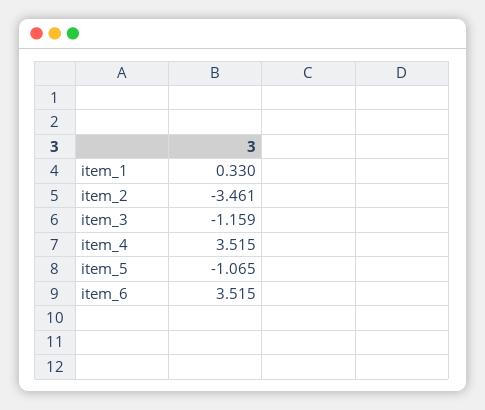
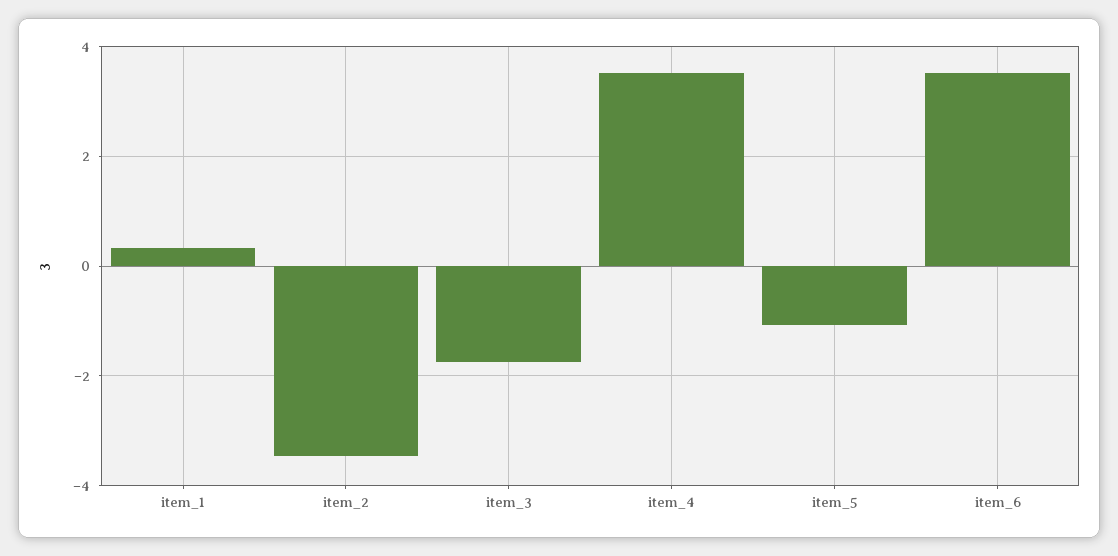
  {
    "item_1": 0.33,
    "item_2": -3.461,
-   "item_3": -1.159,
+   "item_3": -1.8,
    "item_4": 3.515,
    "item_5": -1.065,
    "item_6": 3.515
  }

